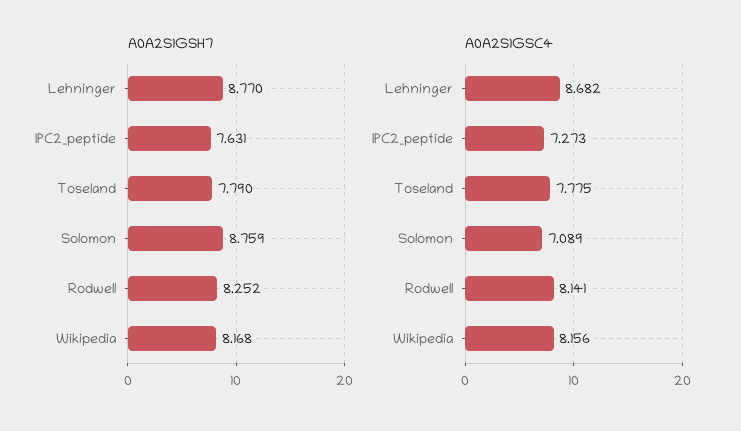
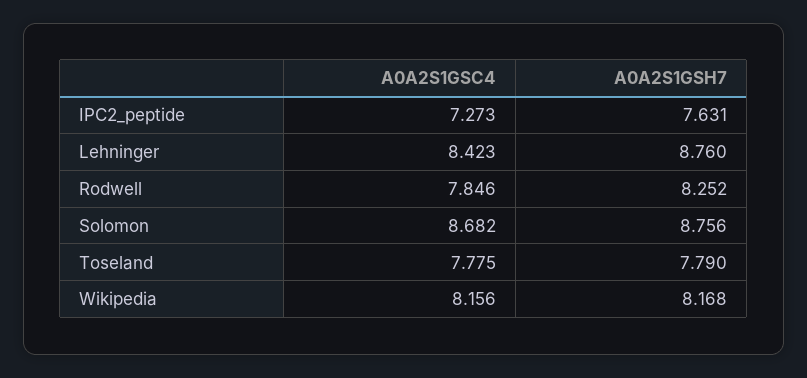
  {
    "A0A2S1GSH7": {
-     "Lehninger": 8.77,
+     "Lehninger": 8.76,
      "IPC2_peptide": 7.631,
      "Toseland": 7.79,
-     "Solomon": 8.759,
+     "Solomon": 8.756,
      "Rodwell": 8.252,
      "Wikipedia": 8.168
    },
    "A0A2S1GSC4": {
-     "Lehninger": 8.682,
+     "Lehninger": 8.423,
      "IPC2_peptide": 7.273,
      "Toseland": 7.775,
-     "Solomon": 7.089,
+     "Solomon": 8.682,
-     "Rodwell": 8.141,
+     "Rodwell": 7.846,
      "Wikipedia": 8.156
    }
  }

